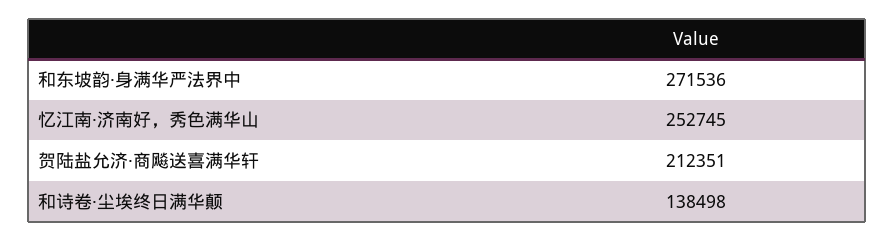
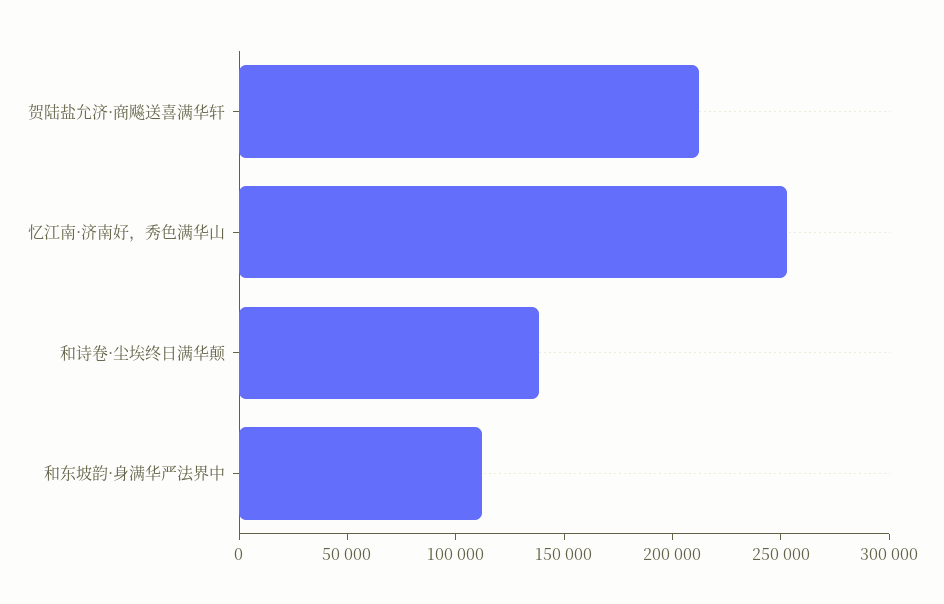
  {
-   "和东坡韵·身满华严法界中": 271536,
+   "和东坡韵·身满华严法界中": 110000,
    "忆江南·济南好，秀色满华山": 252745,
    "贺陆盐允济·商飚送喜满华轩": 212351,
    "和诗卷·尘埃终日满华颠": 138498
  }

